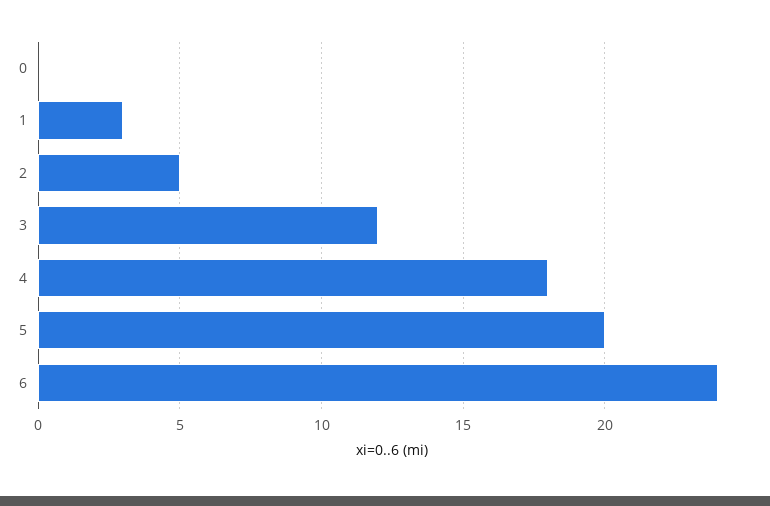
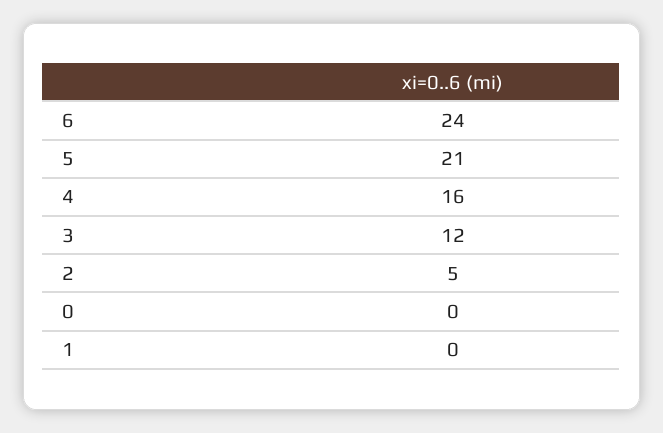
  {
    "0": 0,
-   "1": 3,
+   "1": 0,
    "2": 5,
    "3": 12,
-   "4": 18,
+   "4": 16,
-   "5": 20,
+   "5": 21,
    "6": 24
  }

